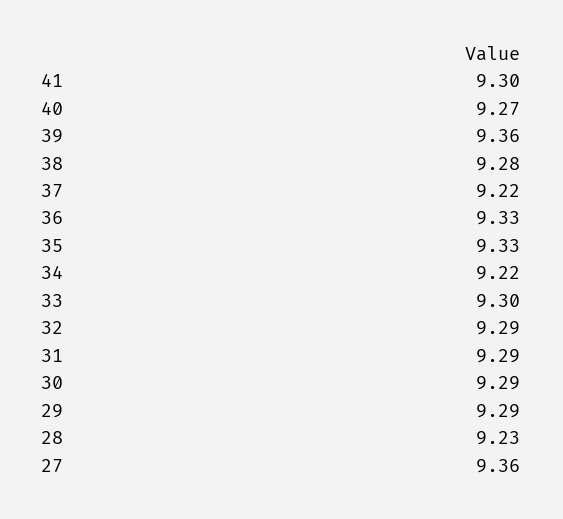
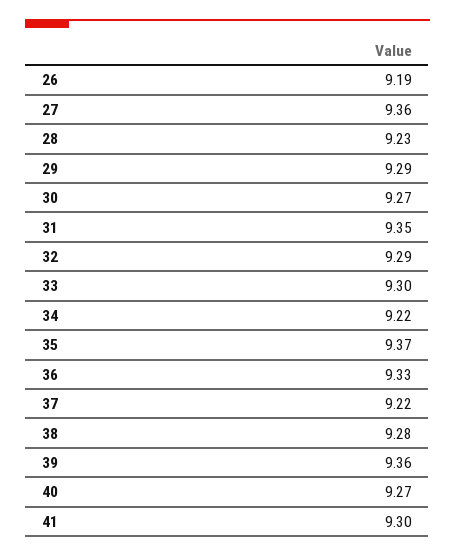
  {
    "41": 9.3,
    "40": 9.27,
    "39": 9.36,
    "38": 9.28,
    "37": 9.22,
    "36": 9.33,
-   "35": 9.33,
+   "35": 9.37,
    "34": 9.22,
    "33": 9.3,
    "32": 9.29,
-   "31": 9.29,
+   "31": 9.35,
-   "30": 9.29,
+   "30": 9.27,
    "29": 9.29,
    "28": 9.23,
-   "27": 9.36
+   "27": 9.36,
+   "26": 9.19
  }

